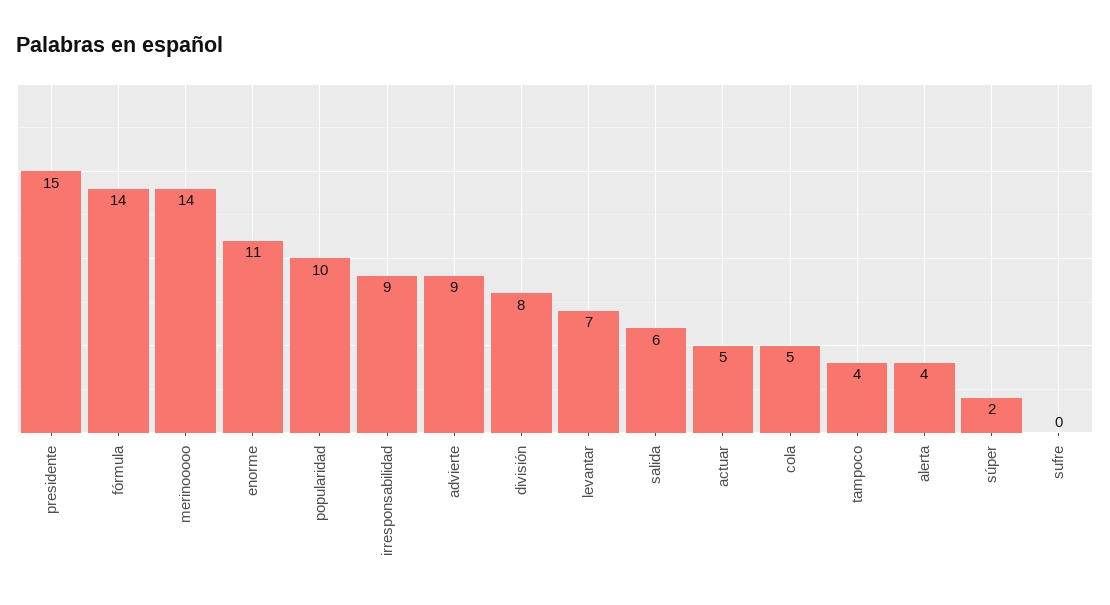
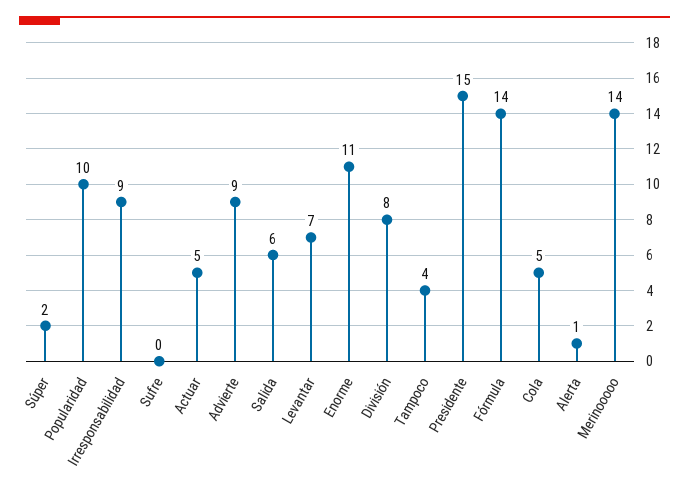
  {
    "presidente": 15,
    "fórmula": 14,
    "merinooooo": 14,
    "enorme": 11,
    "popularidad": 10,
    "irresponsabilidad": 9,
    "advierte": 9,
    "división": 8,
    "levantar": 7,
    "salida": 6,
    "actuar": 5,
    "cola": 5,
    "tampoco": 4,
-   "alerta": 4,
+   "alerta": 1,
    "súper": 2,
    "sufre": 0
  }

